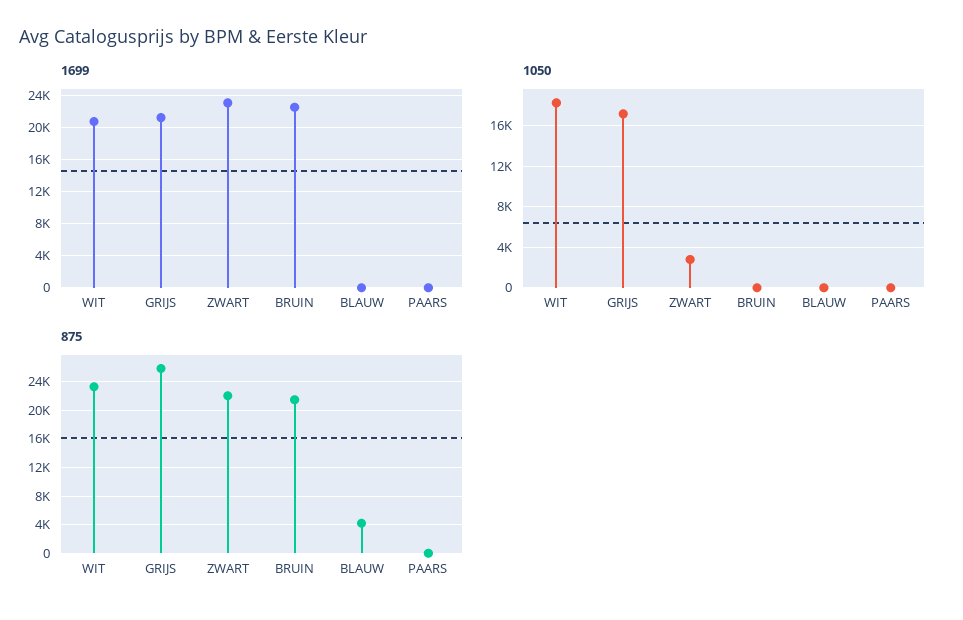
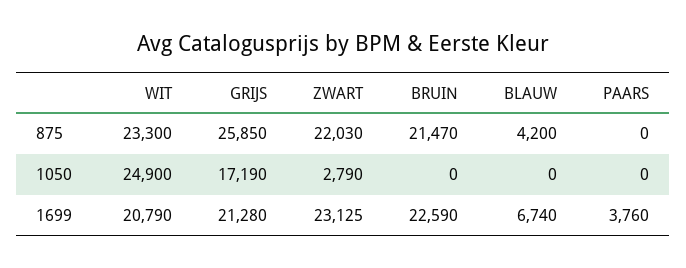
  {
    "1699": {
      "WIT": 20790,
      "GRIJS": 21280,
      "ZWART": 23125,
      "BRUIN": 22590,
-     "BLAUW": 0,
+     "BLAUW": 6740,
-     "PAARS": 0
+     "PAARS": 3760
    },
    "1050": {
-     "WIT": 18000,
+     "WIT": 24900,
      "GRIJS": 17190,
      "ZWART": 2790,
      "BRUIN": 0,
      "BLAUW": 0,
      "PAARS": 0
    },
    "875": {
      "WIT": 23300,
      "GRIJS": 25850,
      "ZWART": 22030,
      "BRUIN": 21470,
      "BLAUW": 4200,
      "PAARS": 0
    }
  }

